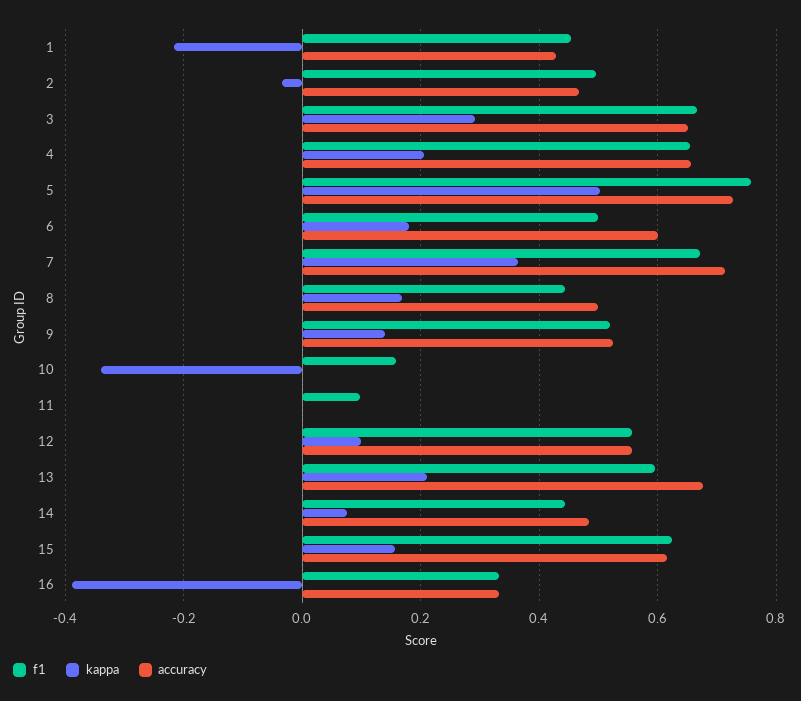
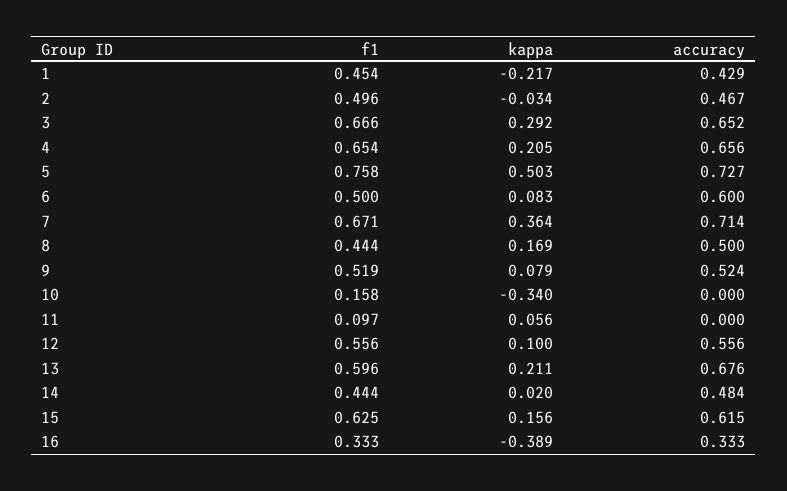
  {
    "f1": {
      "1": 0.454,
      "2": 0.496,
      "3": 0.666,
      "4": 0.654,
      "5": 0.758,
      "6": 0.5,
      "7": 0.671,
      "8": 0.444,
      "9": 0.519,
      "10": 0.158,
      "11": 0.097,
      "12": 0.556,
      "13": 0.596,
      "14": 0.444,
      "15": 0.625,
      "16": 0.333
    },
    "kappa": {
      "1": -0.217,
      "2": -0.034,
      "3": 0.292,
      "4": 0.205,
      "5": 0.503,
-     "6": 0.18,
+     "6": 0.083,
      "7": 0.364,
      "8": 0.169,
-     "9": 0.14,
+     "9": 0.079,
      "10": -0.34,
-     "11": 0,
+     "11": 0.056,
      "12": 0.1,
      "13": 0.211,
-     "14": 0.08,
+     "14": 0.02,
      "15": 0.156,
      "16": -0.389
    },
    "accuracy": {
      "1": 0.429,
      "2": 0.467,
      "3": 0.652,
      "4": 0.656,
      "5": 0.727,
      "6": 0.6,
      "7": 0.714,
      "8": 0.5,
      "9": 0.524,
      "10": 0,
      "11": 0,
      "12": 0.556,
      "13": 0.676,
      "14": 0.484,
      "15": 0.615,
      "16": 0.333
    }
  }

